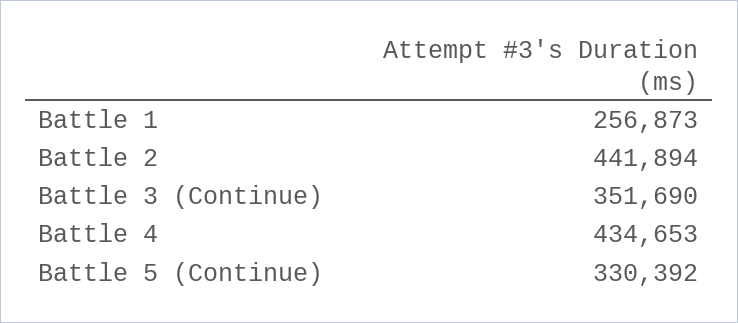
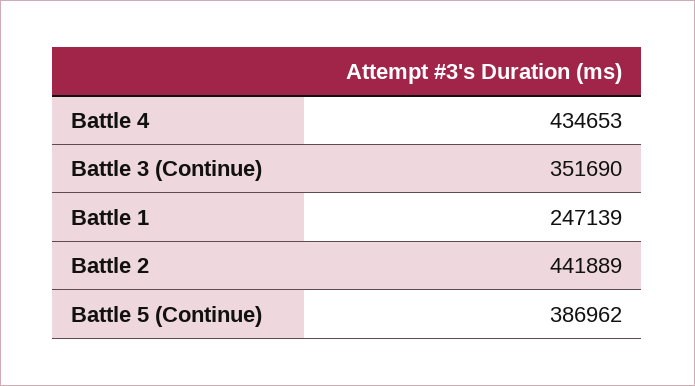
  {
-   "Battle 1": 256873,
+   "Battle 1": 247139,
-   "Battle 2": 441894,
+   "Battle 2": 441889,
    "Battle 3 (Continue)": 351690,
    "Battle 4": 434653,
-   "Battle 5 (Continue)": 330392
+   "Battle 5 (Continue)": 386962
  }

